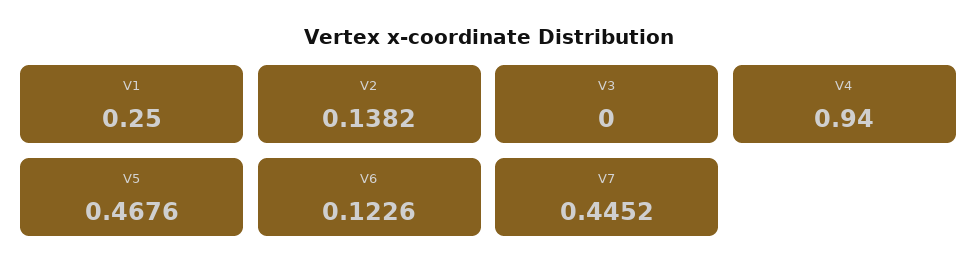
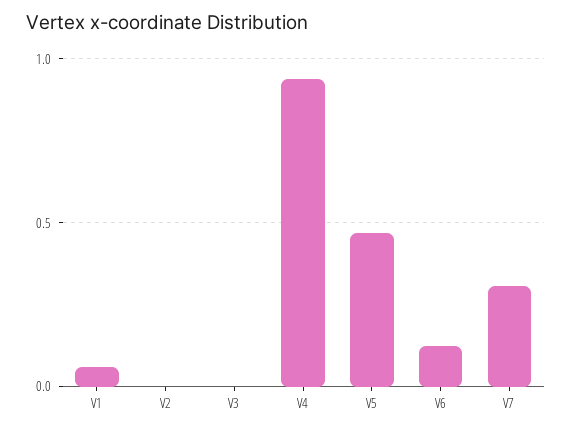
  {
-   "V1": 0.25,
+   "V1": 0.05,
-   "V2": 0.1382,
+   "V2": 0,
    "V3": 0,
    "V4": 0.94,
    "V5": 0.4676,
    "V6": 0.1226,
-   "V7": 0.4452
+   "V7": 0.3
  }

